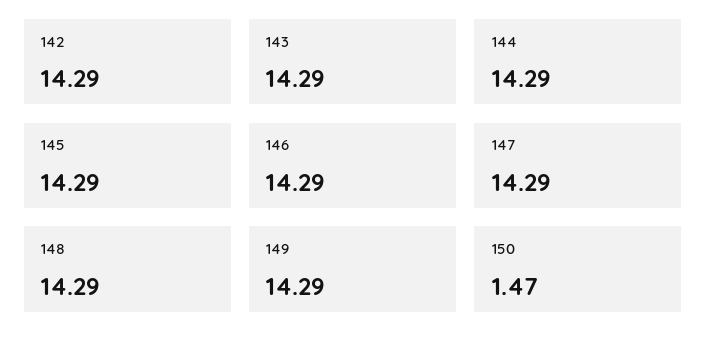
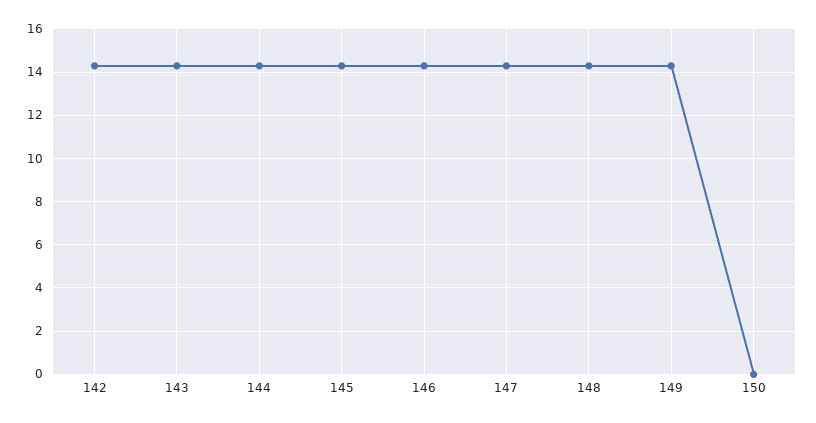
  {
    "142": 14.29,
    "143": 14.29,
    "144": 14.29,
    "145": 14.29,
    "146": 14.29,
    "147": 14.29,
    "148": 14.29,
    "149": 14.29,
-   "150": 1.47
+   "150": 0
  }

